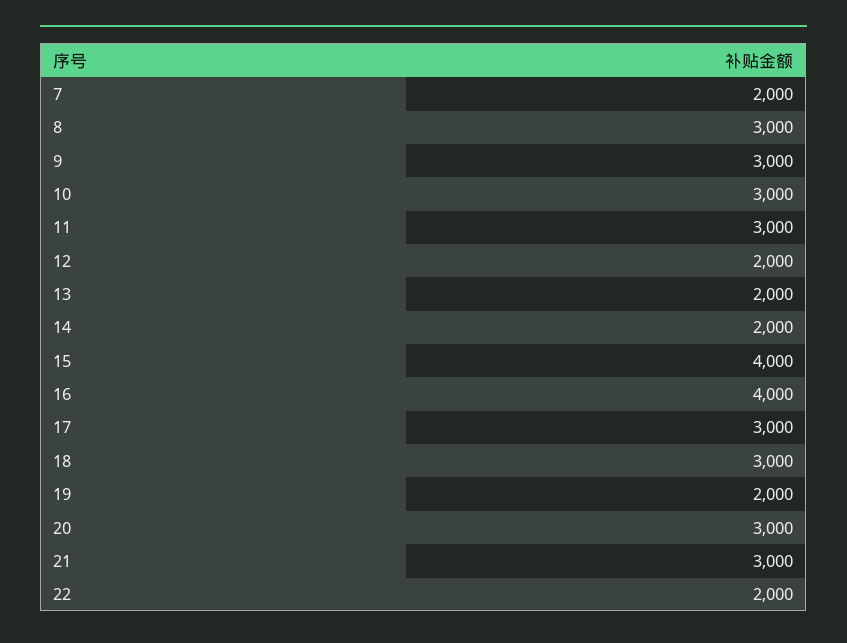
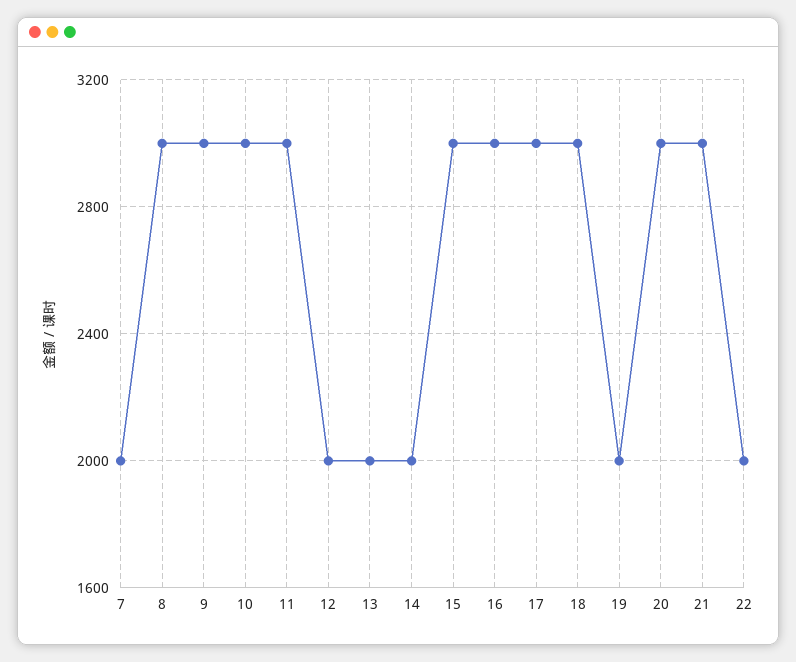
  {
    "7": 2000,
    "8": 3000,
    "9": 3000,
    "10": 3000,
    "11": 3000,
    "12": 2000,
    "13": 2000,
    "14": 2000,
-   "15": 4000,
+   "15": 3000,
-   "16": 4000,
+   "16": 3000,
    "17": 3000,
    "18": 3000,
    "19": 2000,
    "20": 3000,
    "21": 3000,
    "22": 2000
  }

